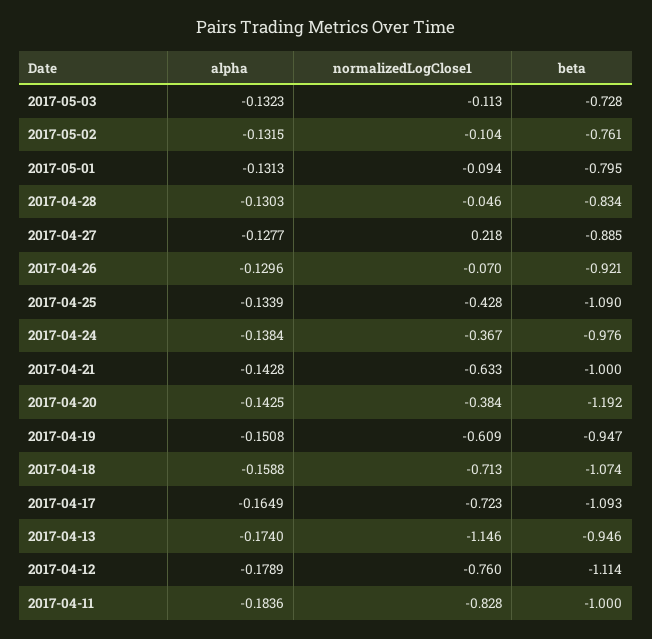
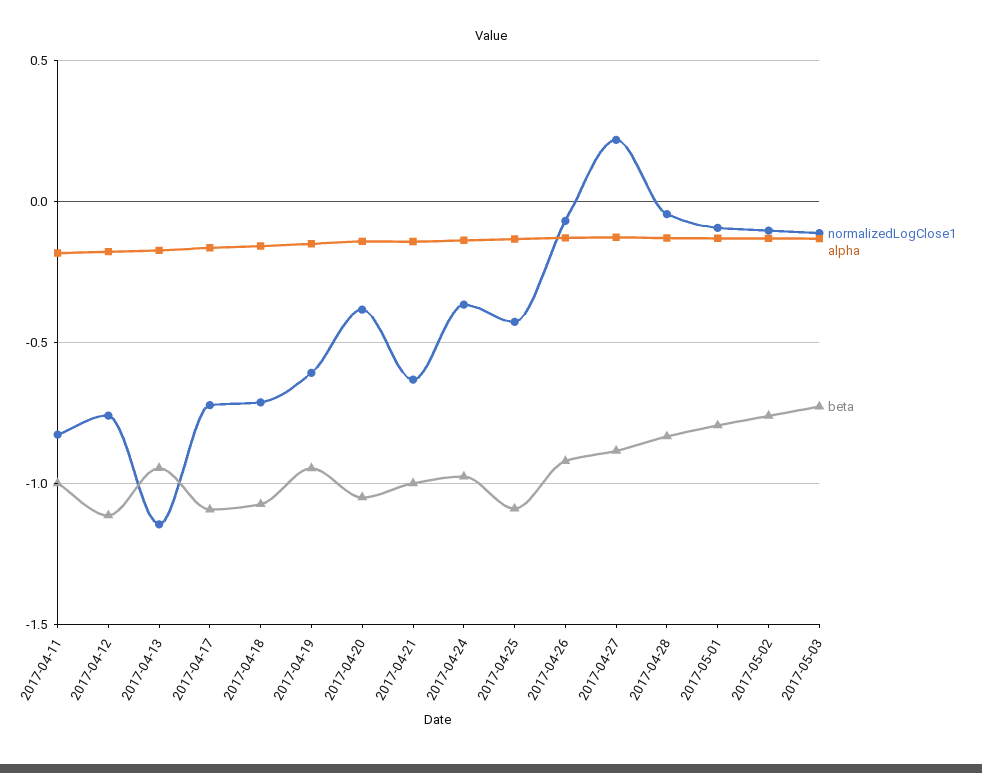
  {
    "alpha": {
      "2017-05-03": -0.1323,
      "2017-05-02": -0.1315,
      "2017-05-01": -0.1313,
      "2017-04-28": -0.1303,
      "2017-04-27": -0.1277,
      "2017-04-26": -0.1296,
      "2017-04-25": -0.1339,
      "2017-04-24": -0.1384,
      "2017-04-21": -0.1428,
      "2017-04-20": -0.1425,
      "2017-04-19": -0.1508,
      "2017-04-18": -0.1588,
      "2017-04-17": -0.1649,
      "2017-04-13": -0.174,
      "2017-04-12": -0.1789,
      "2017-04-11": -0.1836
    },
    "normalizedLogClose1": {
      "2017-05-03": -0.113,
      "2017-05-02": -0.104,
      "2017-05-01": -0.094,
      "2017-04-28": -0.046,
      "2017-04-27": 0.218,
      "2017-04-26": -0.07,
      "2017-04-25": -0.428,
      "2017-04-24": -0.367,
      "2017-04-21": -0.633,
      "2017-04-20": -0.384,
      "2017-04-19": -0.609,
      "2017-04-18": -0.713,
      "2017-04-17": -0.723,
      "2017-04-13": -1.146,
      "2017-04-12": -0.76,
      "2017-04-11": -0.828
    },
    "beta": {
      "2017-05-03": -0.728,
      "2017-05-02": -0.761,
      "2017-05-01": -0.795,
      "2017-04-28": -0.834,
      "2017-04-27": -0.885,
      "2017-04-26": -0.921,
      "2017-04-25": -1.09,
      "2017-04-24": -0.976,
      "2017-04-21": -1,
-     "2017-04-20": -1.192,
+     "2017-04-20": -1.05,
      "2017-04-19": -0.947,
      "2017-04-18": -1.074,
      "2017-04-17": -1.093,
      "2017-04-13": -0.946,
      "2017-04-12": -1.114,
      "2017-04-11": -1
    }
  }

